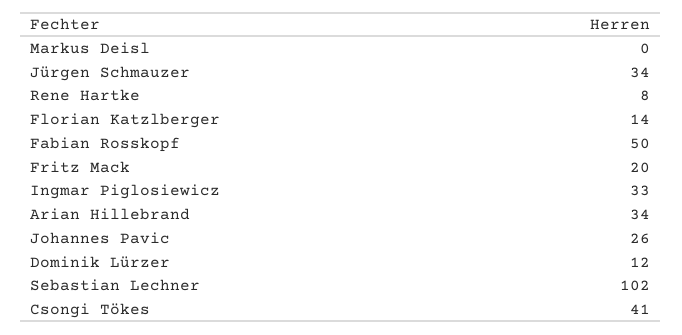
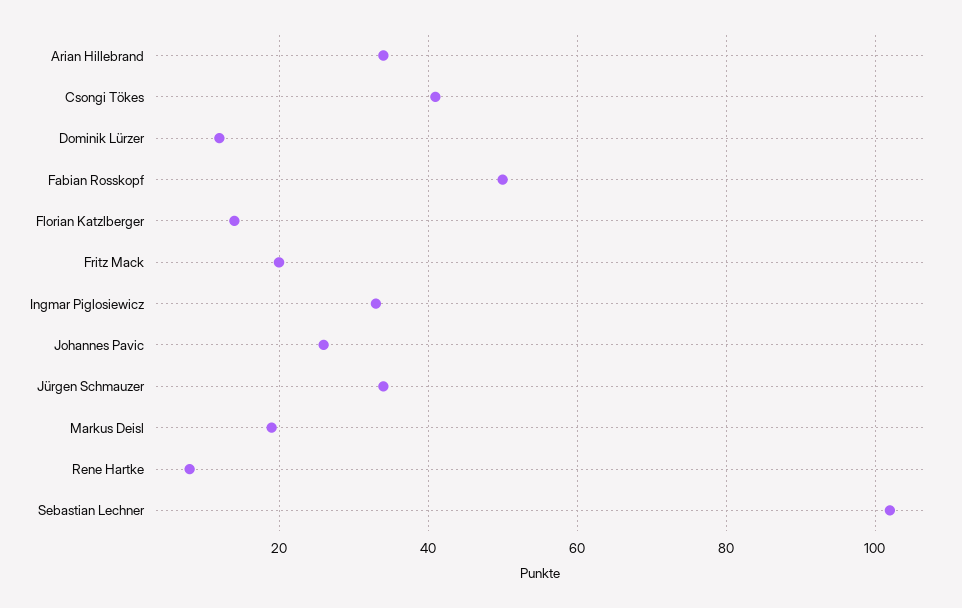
  {
-   "Markus Deisl": 0,
+   "Markus Deisl": 20,
    "Jürgen Schmauzer": 34,
    "Rene Hartke": 8,
    "Florian Katzlberger": 14,
    "Fabian Rosskopf": 50,
    "Fritz Mack": 20,
    "Ingmar Piglosiewicz": 33,
    "Arian Hillebrand": 34,
    "Johannes Pavic": 26,
    "Dominik Lürzer": 12,
    "Sebastian Lechner": 102,
    "Csongi Tökes": 41
  }

